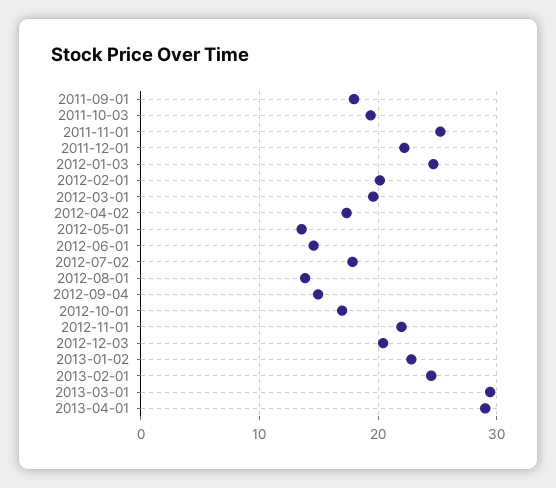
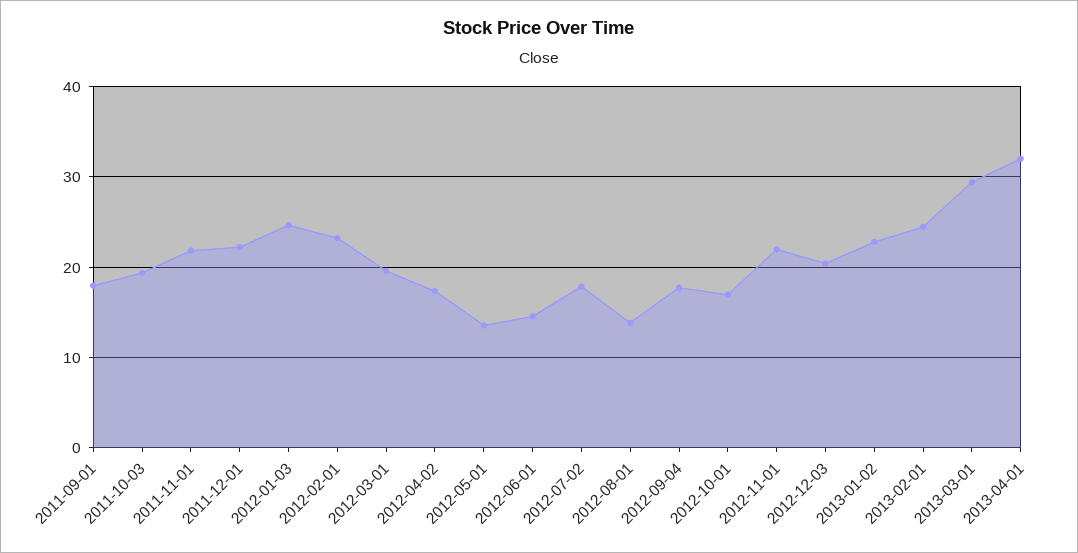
  {
    "2011-09-01": 18,
    "2011-10-03": 19,
-   "2011-11-01": 25,
+   "2011-11-01": 22,
    "2011-12-01": 22,
    "2012-01-03": 25,
-   "2012-02-01": 20,
+   "2012-02-01": 23,
    "2012-03-01": 20,
    "2012-04-02": 17,
    "2012-05-01": 14,
    "2012-06-01": 15,
    "2012-07-02": 18,
    "2012-08-01": 14,
-   "2012-09-04": 15,
+   "2012-09-04": 18,
    "2012-10-01": 17,
    "2012-11-01": 22,
    "2012-12-03": 20,
    "2013-01-02": 23,
    "2013-02-01": 24,
    "2013-03-01": 29,
-   "2013-04-01": 29
+   "2013-04-01": 32
  }

